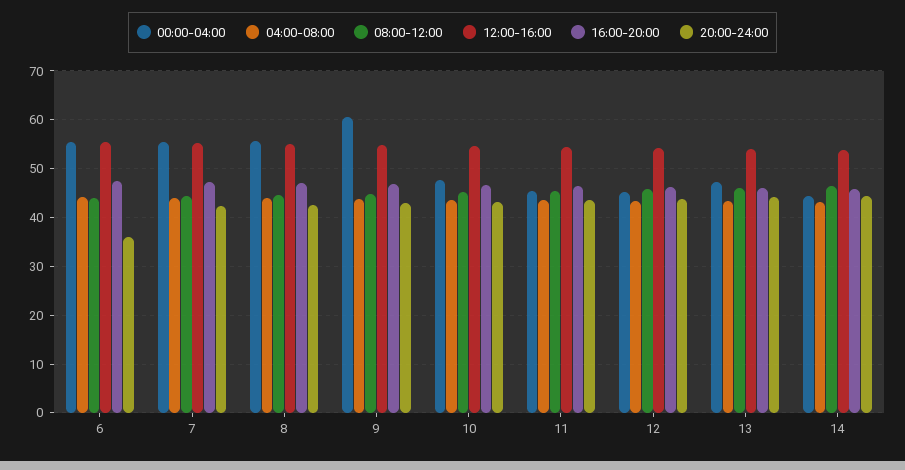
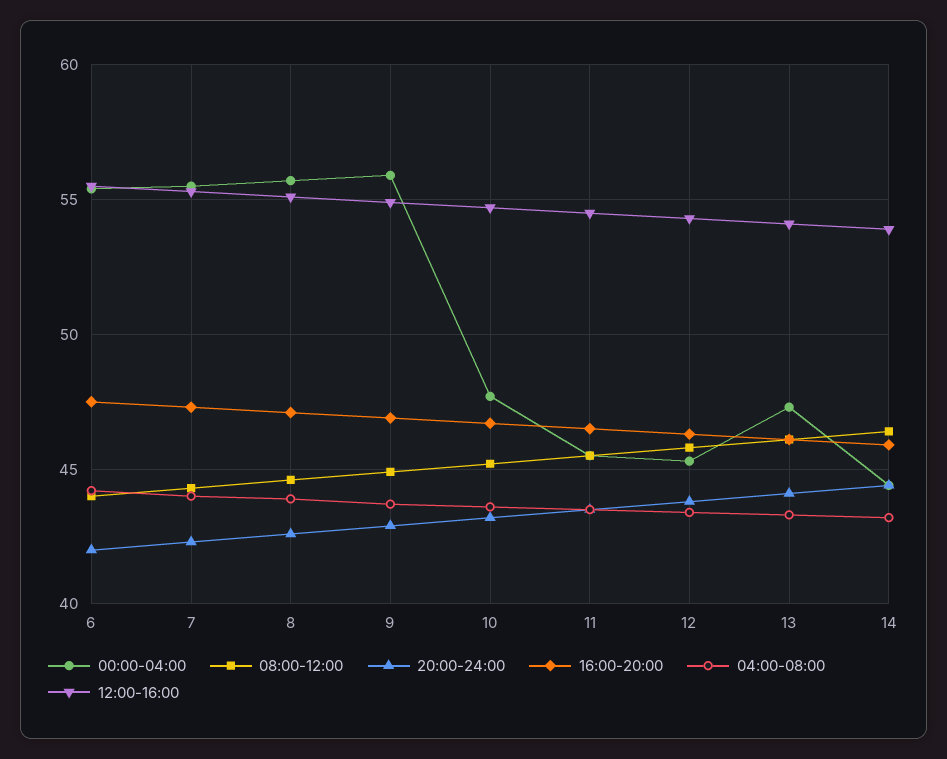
  {
    "00:00-04:00": {
      "6": 55.5,
      "7": 55.5,
      "8": 55.5,
-     "9": 60,
+     "9": 56,
      "10": 47.5,
      "11": 45.5,
      "12": 45.5,
      "13": 47.5,
      "14": 44.5
    },
    "04:00-08:00": {
      "6": 44,
      "7": 44,
      "8": 44,
      "9": 43.5,
      "10": 43.5,
      "11": 43.5,
      "12": 43.5,
      "13": 43.5,
      "14": 43
    },
    "08:00-12:00": {
      "6": 44,
      "7": 44.5,
      "8": 44.5,
      "9": 45,
      "10": 45,
      "11": 45.5,
      "12": 46,
      "13": 46,
      "14": 46.5
    },
    "12:00-16:00": {
      "6": 55.5,
      "7": 55.5,
      "8": 55,
      "9": 55,
      "10": 54.5,
      "11": 54.5,
      "12": 54.5,
      "13": 54,
      "14": 54
    },
    "16:00-20:00": {
      "6": 47.5,
      "7": 47.5,
      "8": 47,
      "9": 47,
      "10": 46.5,
      "11": 46.5,
      "12": 46.5,
      "13": 46,
      "14": 46
    },
    "20:00-24:00": {
-     "6": 36,
+     "6": 42,
      "7": 42.5,
      "8": 42.5,
      "9": 43,
      "10": 43,
      "11": 43.5,
      "12": 44,
      "13": 44,
      "14": 44.5
    }
  }

